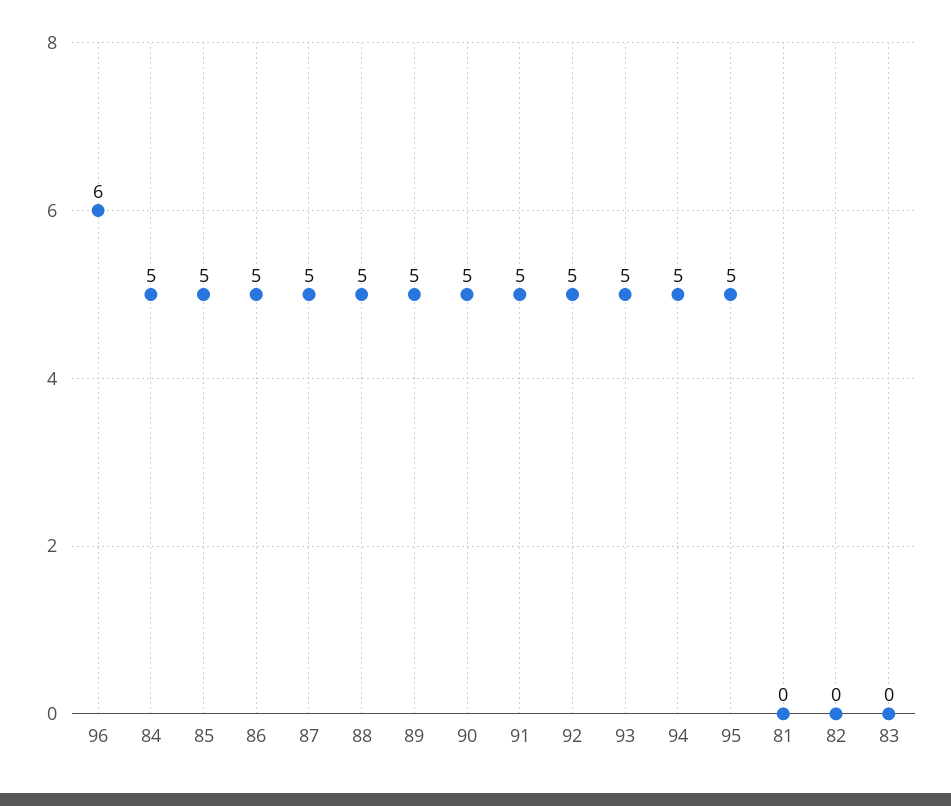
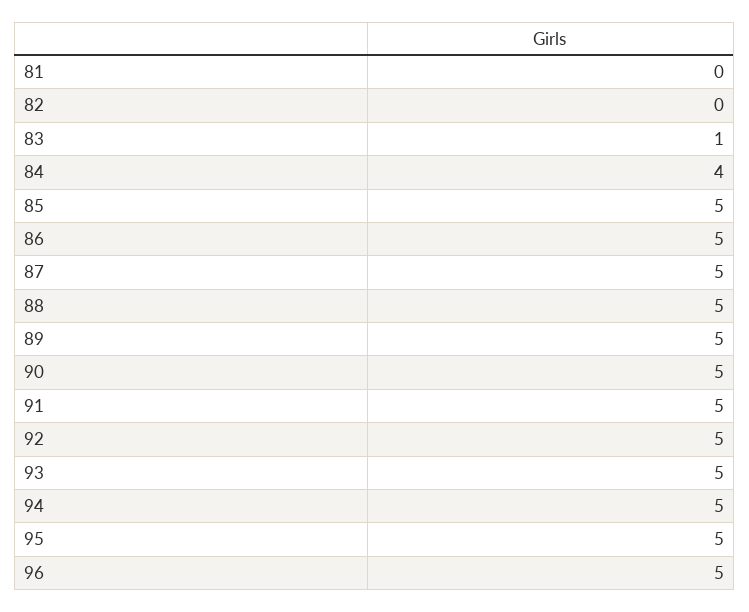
  {
-   "96": 6,
+   "96": 5,
-   "84": 5,
+   "84": 4,
    "85": 5,
    "86": 5,
    "87": 5,
    "88": 5,
    "89": 5,
    "90": 5,
    "91": 5,
    "92": 5,
    "93": 5,
    "94": 5,
    "95": 5,
    "81": 0,
    "82": 0,
-   "83": 0
+   "83": 1
  }

